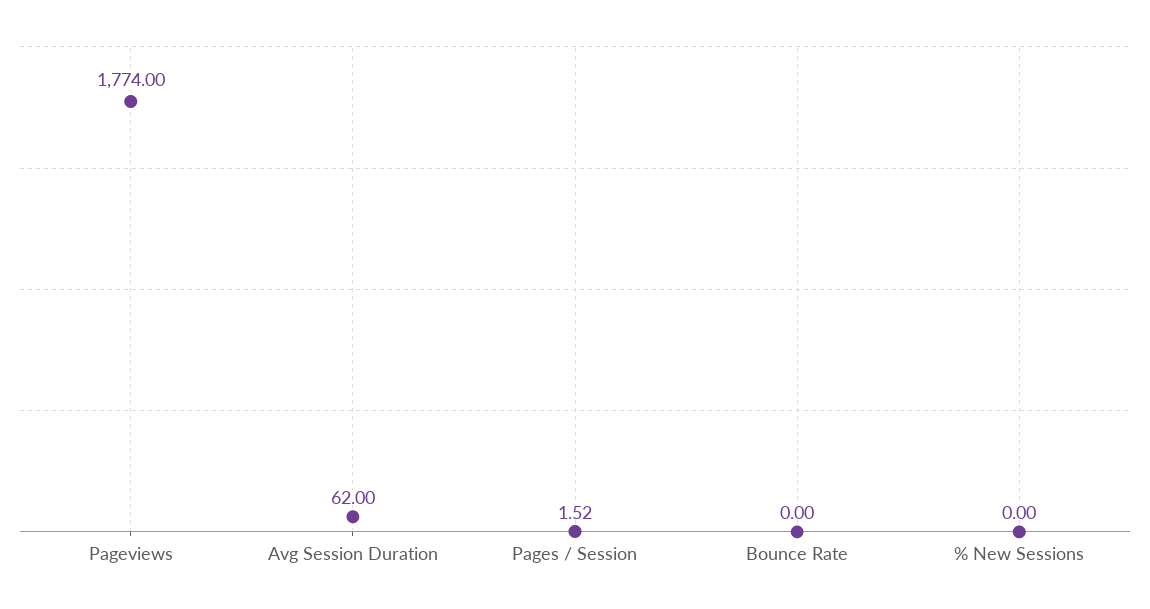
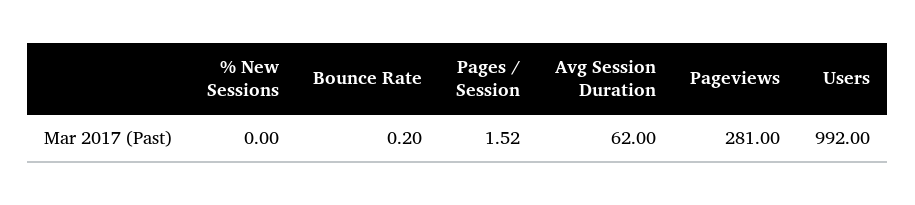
  {
-   "Pageviews": 1774,
+   "Pageviews": 281,
    "Avg Session Duration": 62,
    "Pages / Session": 1.52,
-   "Bounce Rate": 0,
+   "Bounce Rate": 0.2,
-   "% New Sessions": 0
+   "% New Sessions": 0,
+   "Users": 992
  }

